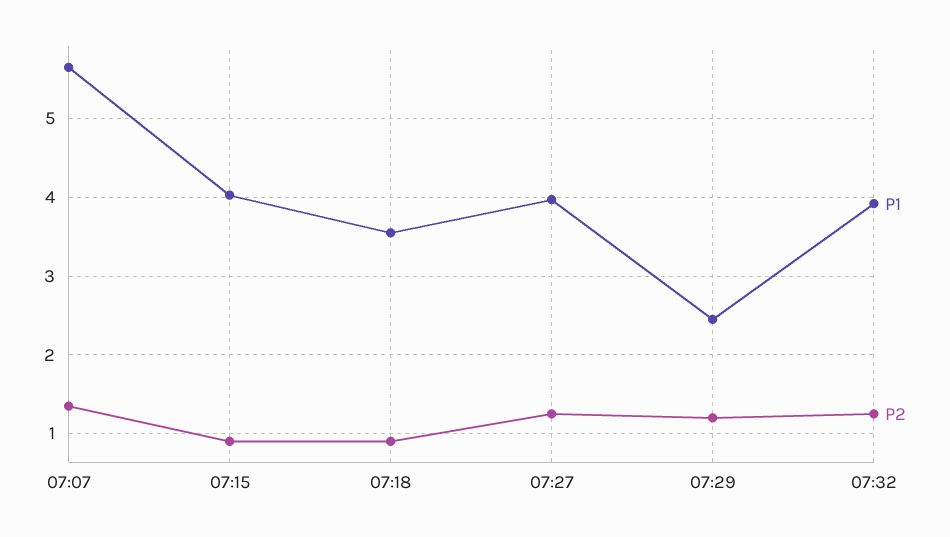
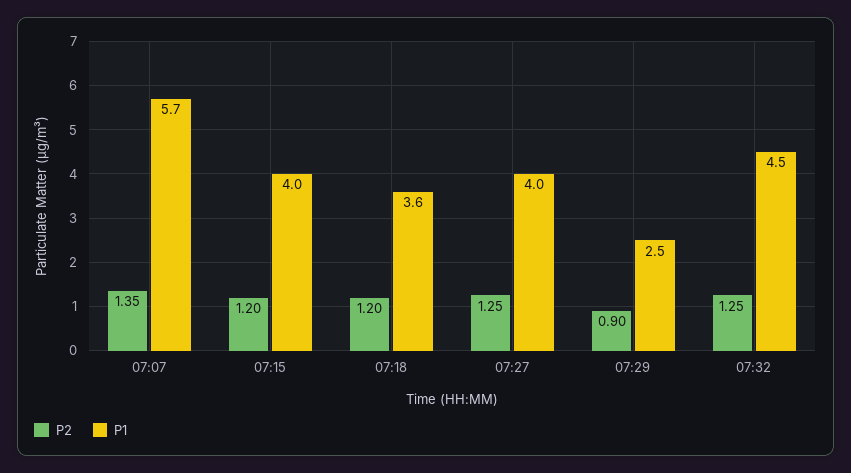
  {
    "P1": {
      "07:07": 5.7,
      "07:15": 4,
      "07:18": 3.6,
      "07:27": 4,
      "07:29": 2.5,
-     "07:32": 3.9
+     "07:32": 4.5
    },
    "P2": {
      "07:07": 1.35,
-     "07:15": 0.9,
+     "07:15": 1.2,
-     "07:18": 0.9,
+     "07:18": 1.2,
      "07:27": 1.25,
-     "07:29": 1.2,
+     "07:29": 0.9,
      "07:32": 1.25
    }
  }

